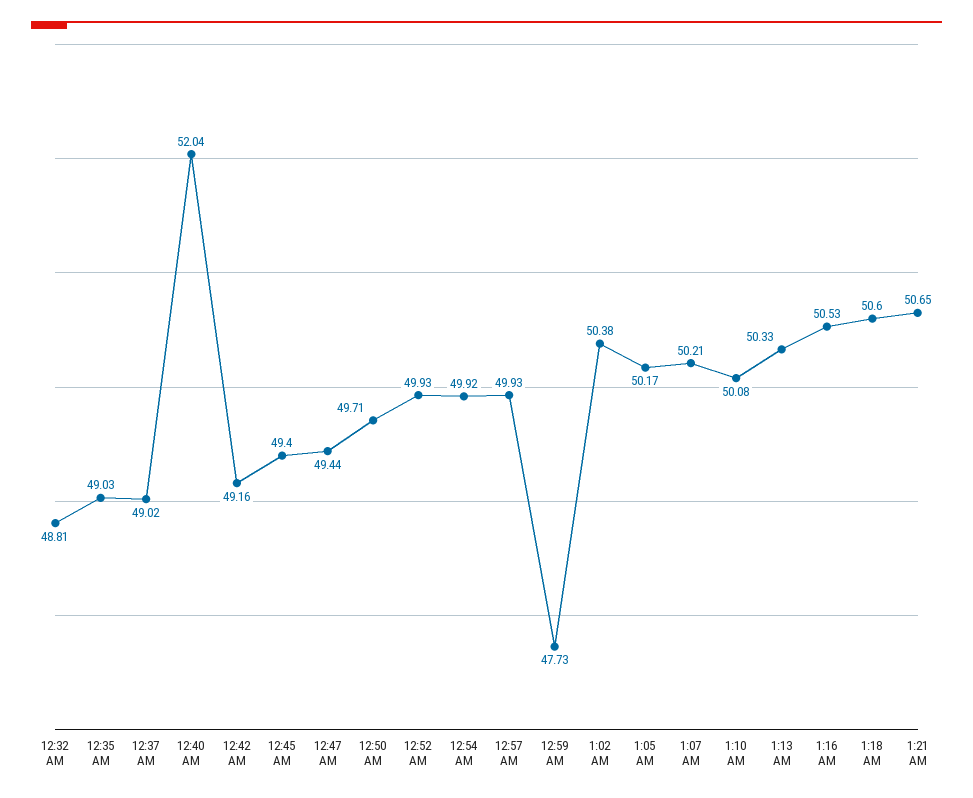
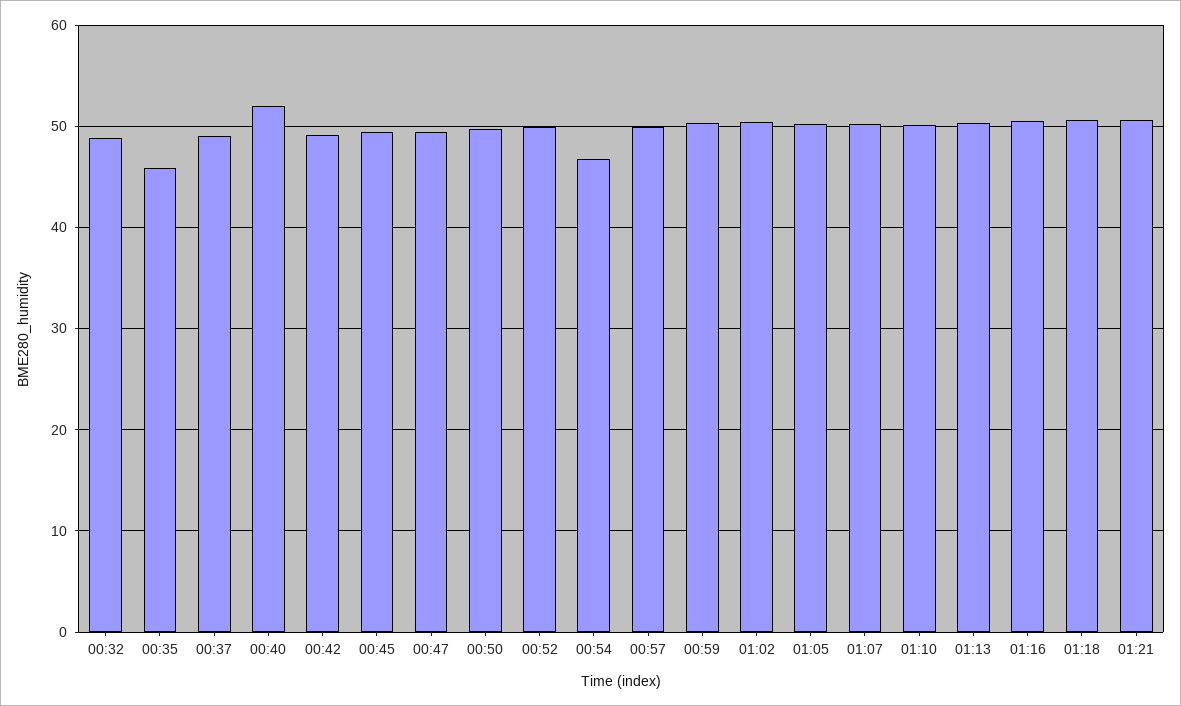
  {
    "12:32 AM": 48.81,
-   "12:35 AM": 49.03,
+   "12:35 AM": 46,
    "12:37 AM": 49.02,
    "12:40 AM": 52.04,
    "12:42 AM": 49.16,
    "12:45 AM": 49.4,
    "12:47 AM": 49.44,
    "12:50 AM": 49.71,
    "12:52 AM": 49.93,
-   "12:54 AM": 49.92,
+   "12:54 AM": 47,
    "12:57 AM": 49.93,
-   "12:59 AM": 47.73,
+   "12:59 AM": 50,
    "1:02 AM": 50.38,
    "1:05 AM": 50.17,
    "1:07 AM": 50.21,
    "1:10 AM": 50.08,
    "1:13 AM": 50.33,
    "1:16 AM": 50.53,
    "1:18 AM": 50.6,
    "1:21 AM": 50.65
  }

